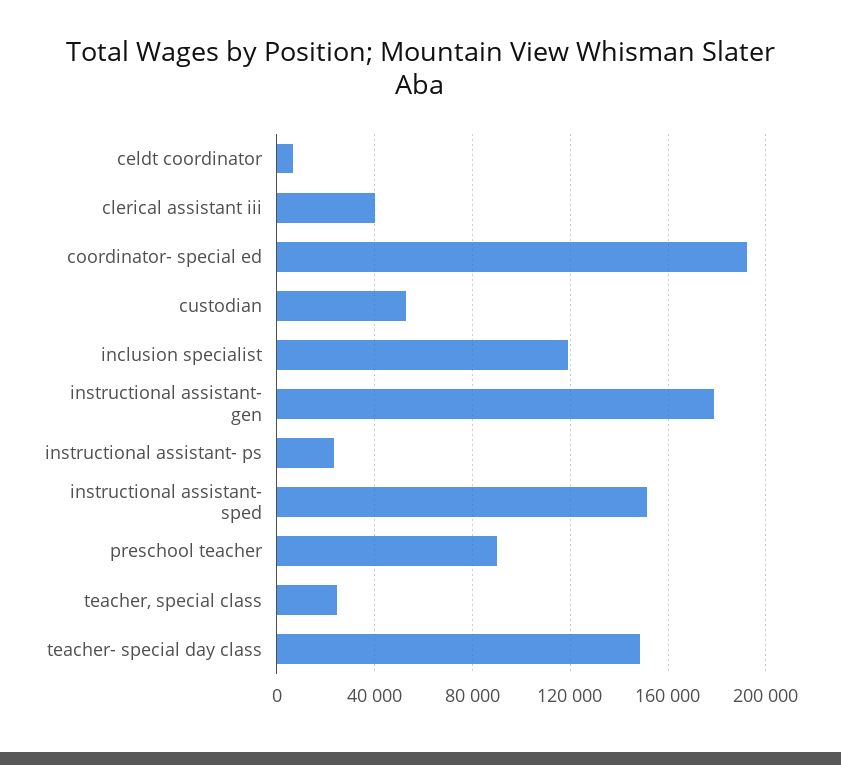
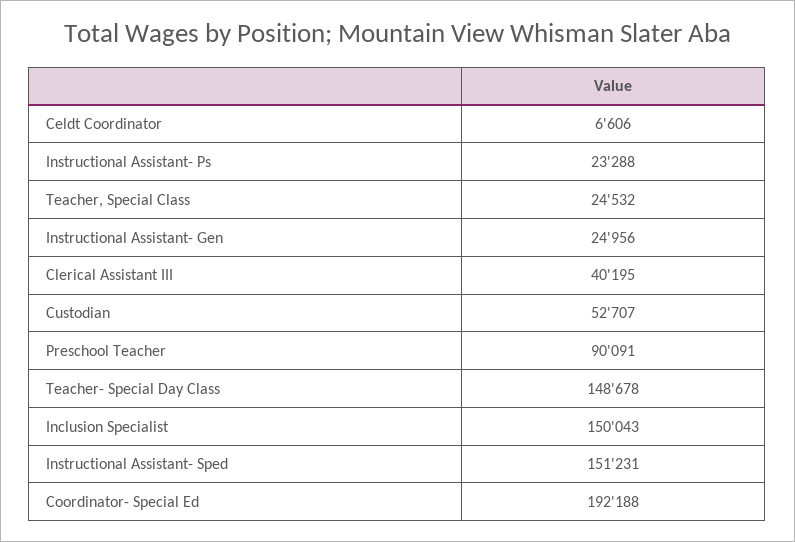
  {
    "celdt coordinator": 6606,
    "clerical assistant iii": 40195,
    "coordinator- special ed": 192188,
    "custodian": 52707,
-   "inclusion specialist": 120000,
+   "inclusion specialist": 150043,
-   "instructional assistant- gen": 180000,
+   "instructional assistant- gen": 24956,
    "instructional assistant- ps": 23288,
    "instructional assistant- sped": 151231,
    "preschool teacher": 90091,
    "teacher, special class": 24532,
    "teacher- special day class": 148678
  }

